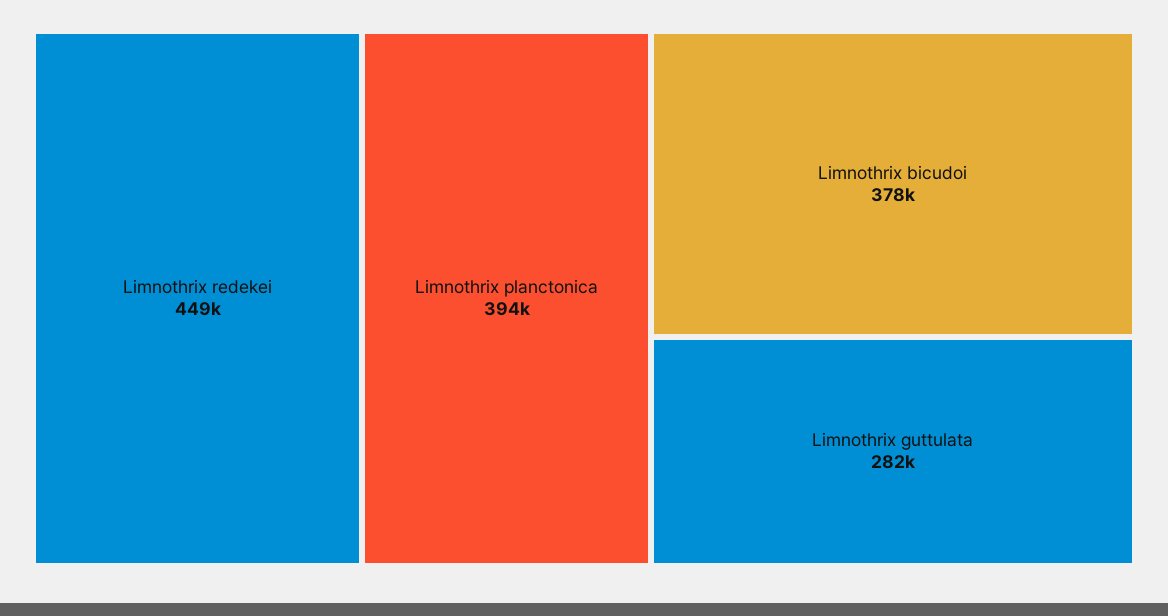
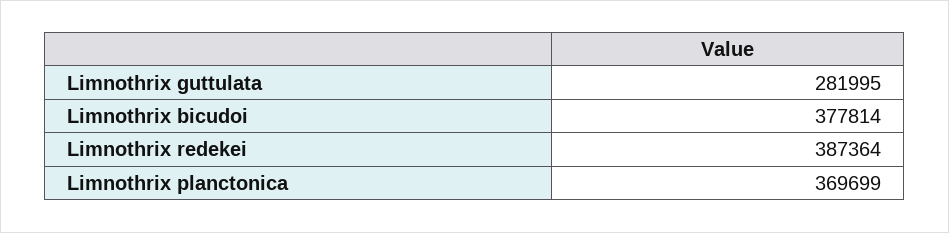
  {
-   "Limnothrix redekei": 449000,
+   "Limnothrix redekei": 387364,
-   "Limnothrix planctonica": 394000,
+   "Limnothrix planctonica": 369699,
    "Limnothrix bicudoi": 377814,
    "Limnothrix guttulata": 281995
  }

